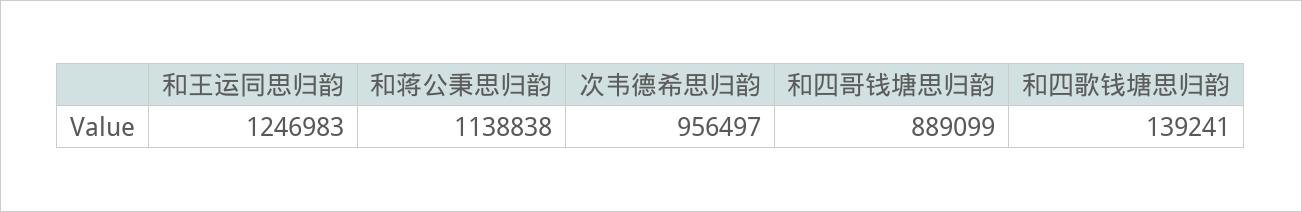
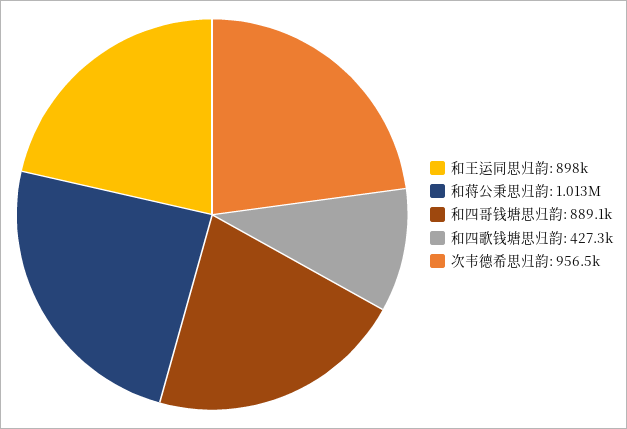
  {
-   "和王运同思归韵": 1246983,
+   "和王运同思归韵": 898000,
-   "和蒋公秉思归韵": 1138838,
+   "和蒋公秉思归韵": 1013000,
    "次韦德希思归韵": 956497,
    "和四哥钱塘思归韵": 889099,
-   "和四歌钱塘思归韵": 139241
+   "和四歌钱塘思归韵": 427300
  }

